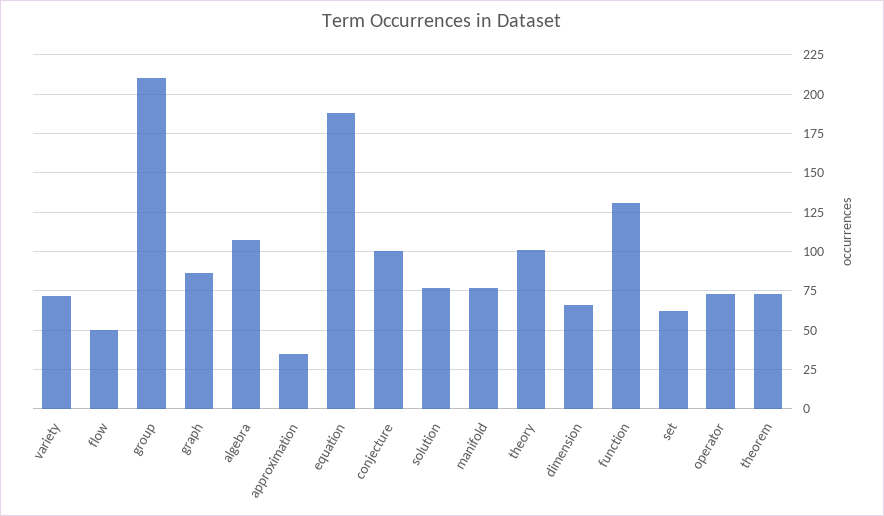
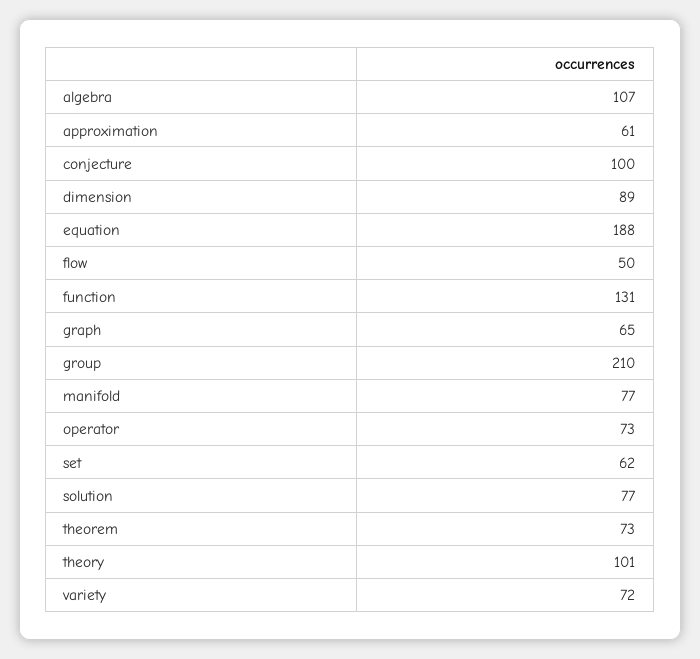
  {
    "variety": 72,
    "flow": 50,
    "group": 210,
-   "graph": 85,
+   "graph": 65,
    "algebra": 107,
-   "approximation": 35,
+   "approximation": 61,
    "equation": 188,
    "conjecture": 100,
    "solution": 77,
    "manifold": 77,
    "theory": 101,
-   "dimension": 65,
+   "dimension": 89,
    "function": 131,
    "set": 62,
    "operator": 73,
    "theorem": 73
  }

